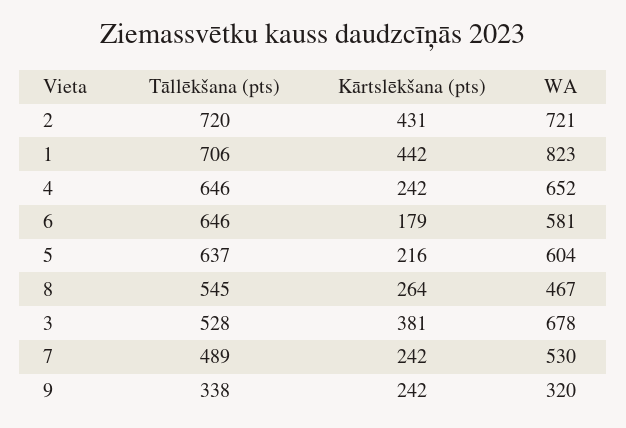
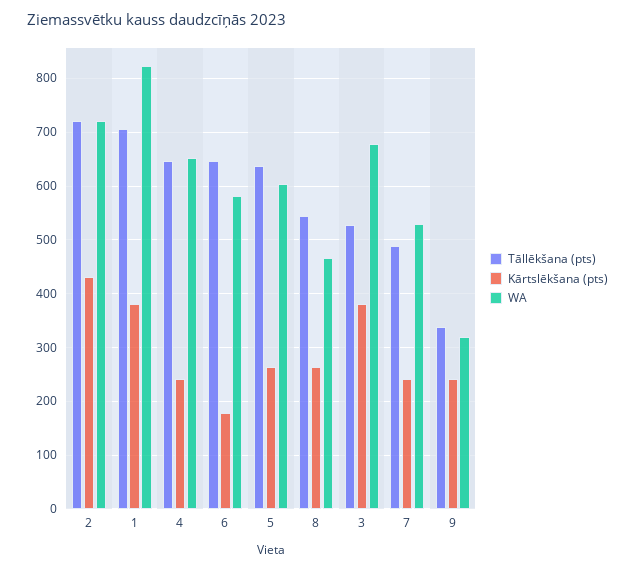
  {
    "Tāllēkšana (pts)": {
      "2": 720,
      "1": 706,
      "4": 646,
      "6": 646,
      "5": 637,
      "8": 545,
      "3": 528,
      "7": 489,
      "9": 338
    },
    "Kārtslēkšana (pts)": {
      "2": 431,
-     "1": 442,
+     "1": 380,
      "4": 242,
      "6": 179,
-     "5": 216,
+     "5": 260,
      "8": 264,
      "3": 381,
      "7": 242,
      "9": 242
    },
    "WA": {
      "2": 721,
      "1": 823,
      "4": 652,
      "6": 581,
      "5": 604,
      "8": 467,
      "3": 678,
      "7": 530,
      "9": 320
    }
  }

